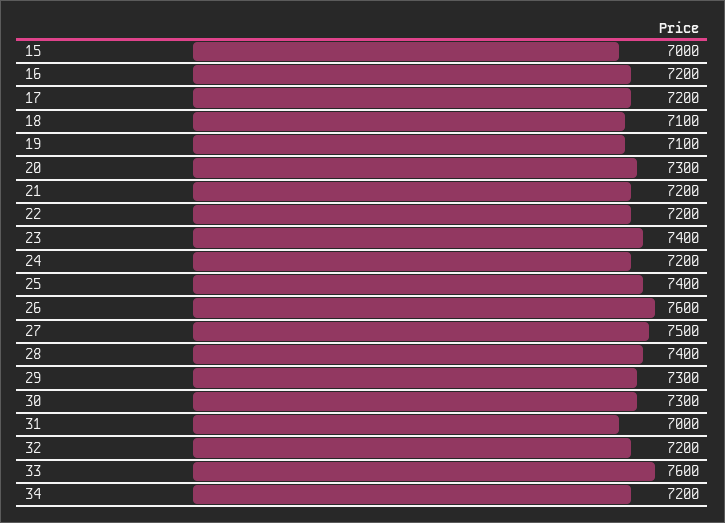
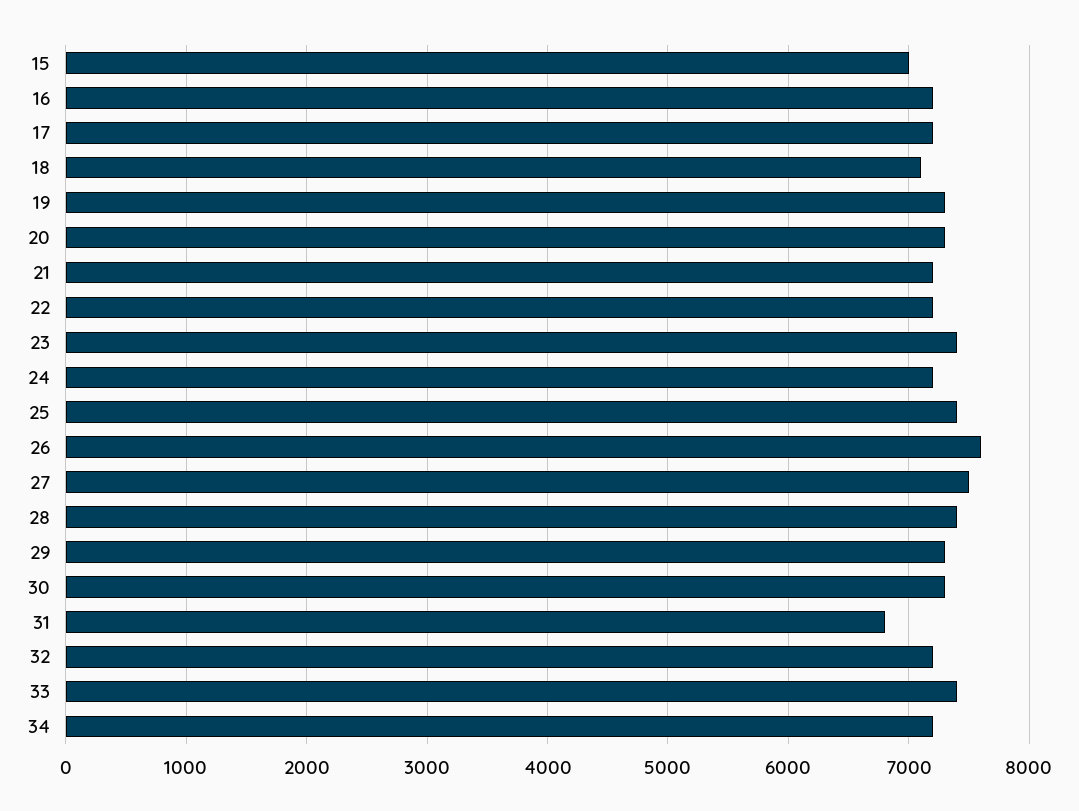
  {
    "15": 7000,
    "16": 7200,
    "17": 7200,
    "18": 7100,
-   "19": 7100,
+   "19": 7300,
    "20": 7300,
    "21": 7200,
    "22": 7200,
    "23": 7400,
    "24": 7200,
    "25": 7400,
    "26": 7600,
    "27": 7500,
    "28": 7400,
    "29": 7300,
    "30": 7300,
-   "31": 7000,
+   "31": 6800,
    "32": 7200,
-   "33": 7600,
+   "33": 7400,
    "34": 7200
  }

